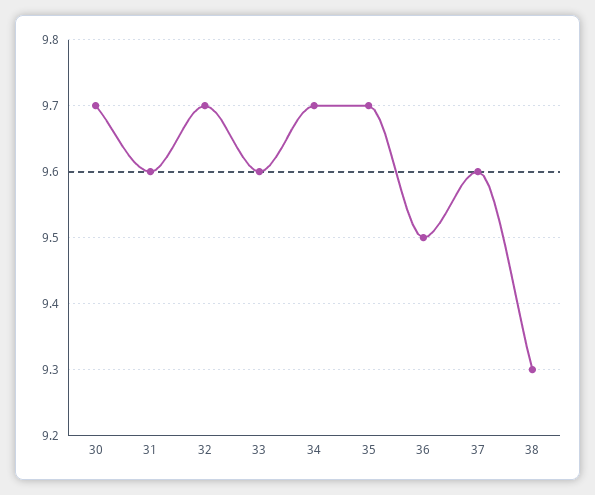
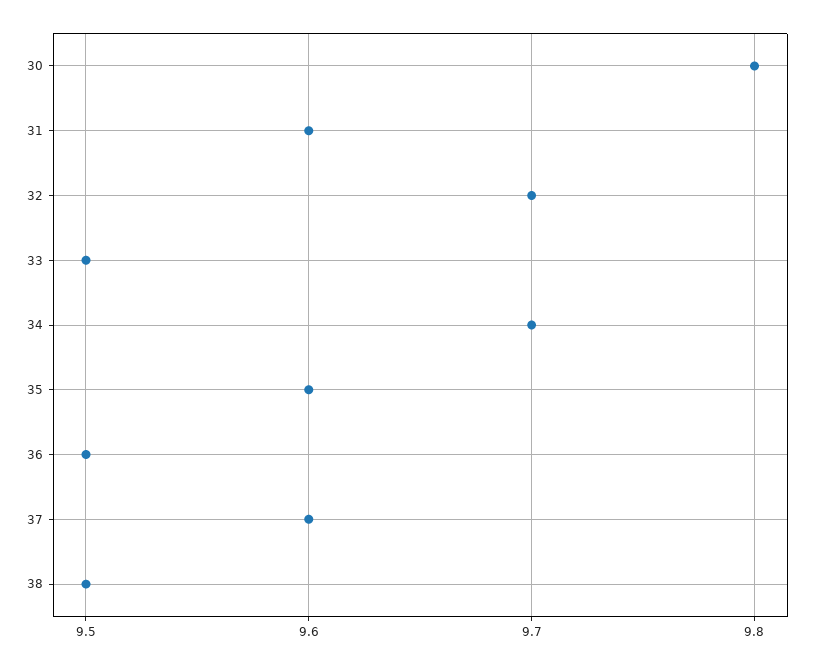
  {
-   "30": 9.7,
+   "30": 9.8,
    "31": 9.6,
    "32": 9.7,
-   "33": 9.6,
+   "33": 9.5,
    "34": 9.7,
-   "35": 9.7,
+   "35": 9.6,
    "36": 9.5,
    "37": 9.6,
-   "38": 9.3
+   "38": 9.5
  }

